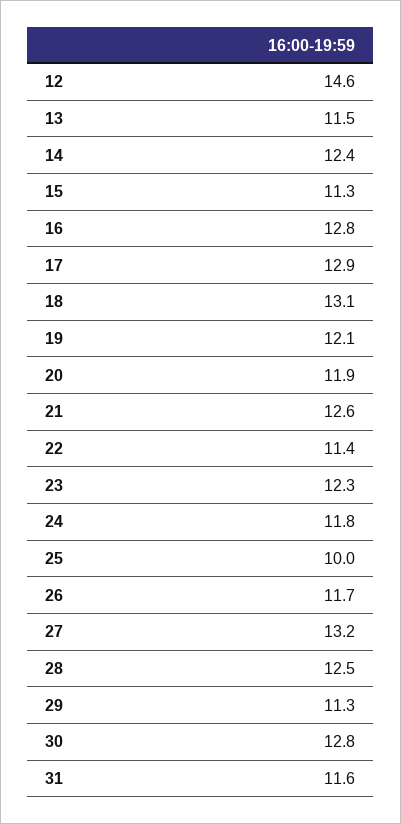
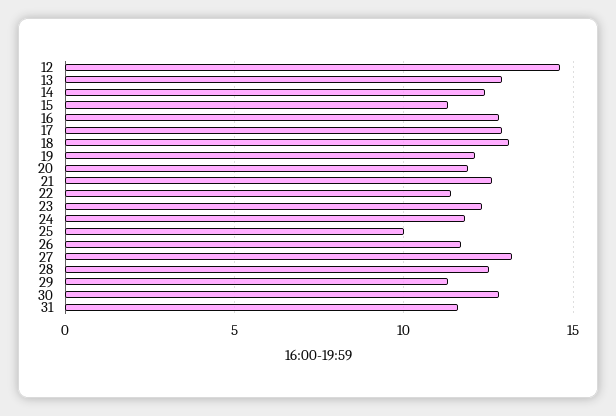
  {
    "12": 14.6,
-   "13": 11.5,
+   "13": 13,
    "14": 12.4,
    "15": 11.3,
    "16": 12.8,
    "17": 12.9,
    "18": 13.1,
    "19": 12.1,
    "20": 11.9,
    "21": 12.6,
    "22": 11.4,
    "23": 12.3,
    "24": 11.8,
    "25": 10,
    "26": 11.7,
    "27": 13.2,
    "28": 12.5,
    "29": 11.3,
    "30": 12.8,
    "31": 11.6
  }

